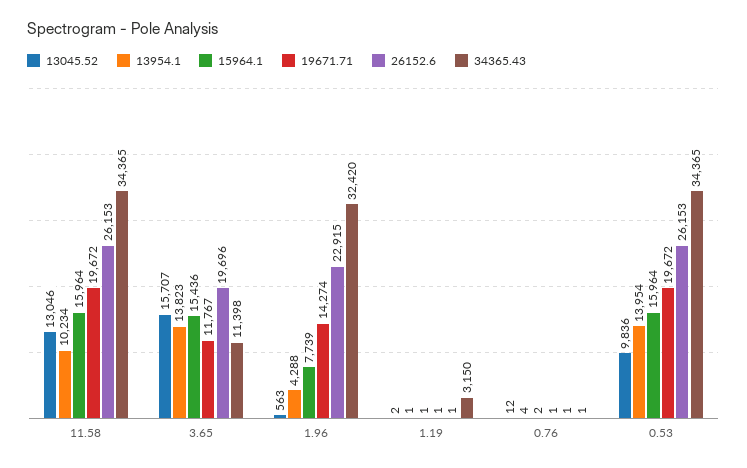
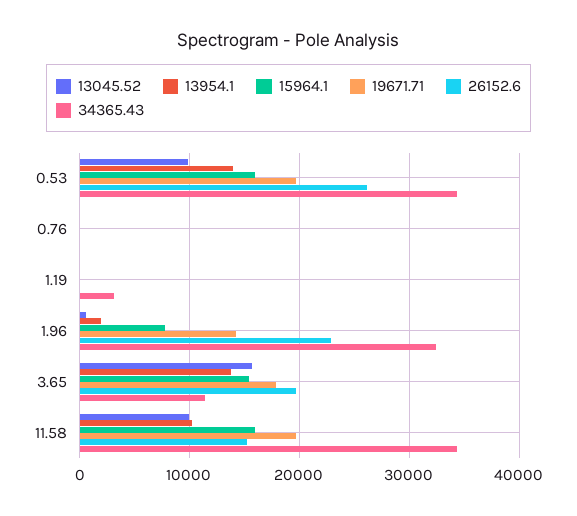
  {
    "13045.52": {
-     "11.58": 13046,
+     "11.58": 10000,
      "3.65": 15707,
      "1.96": 563,
      "1.19": 2,
      "0.76": 12,
      "0.53": 9836
    },
    "13954.1": {
      "11.58": 10234,
      "3.65": 13823,
-     "1.96": 4288,
+     "1.96": 2000,
      "1.19": 1,
      "0.76": 4,
      "0.53": 13954
    },
    "15964.1": {
      "11.58": 15964,
      "3.65": 15436,
      "1.96": 7739,
      "1.19": 1,
      "0.76": 2,
      "0.53": 15964
    },
    "19671.71": {
      "11.58": 19672,
-     "3.65": 11767,
+     "3.65": 18000,
      "1.96": 14274,
      "1.19": 1,
      "0.76": 1,
      "0.53": 19672
    },
    "26152.6": {
-     "11.58": 26153,
+     "11.58": 15000,
      "3.65": 19696,
      "1.96": 22915,
      "1.19": 1,
      "0.76": 1,
      "0.53": 26153
    },
    "34365.43": {
      "11.58": 34365,
      "3.65": 11398,
      "1.96": 32420,
      "1.19": 3150,
      "0.76": 1,
      "0.53": 34365
    }
  }

